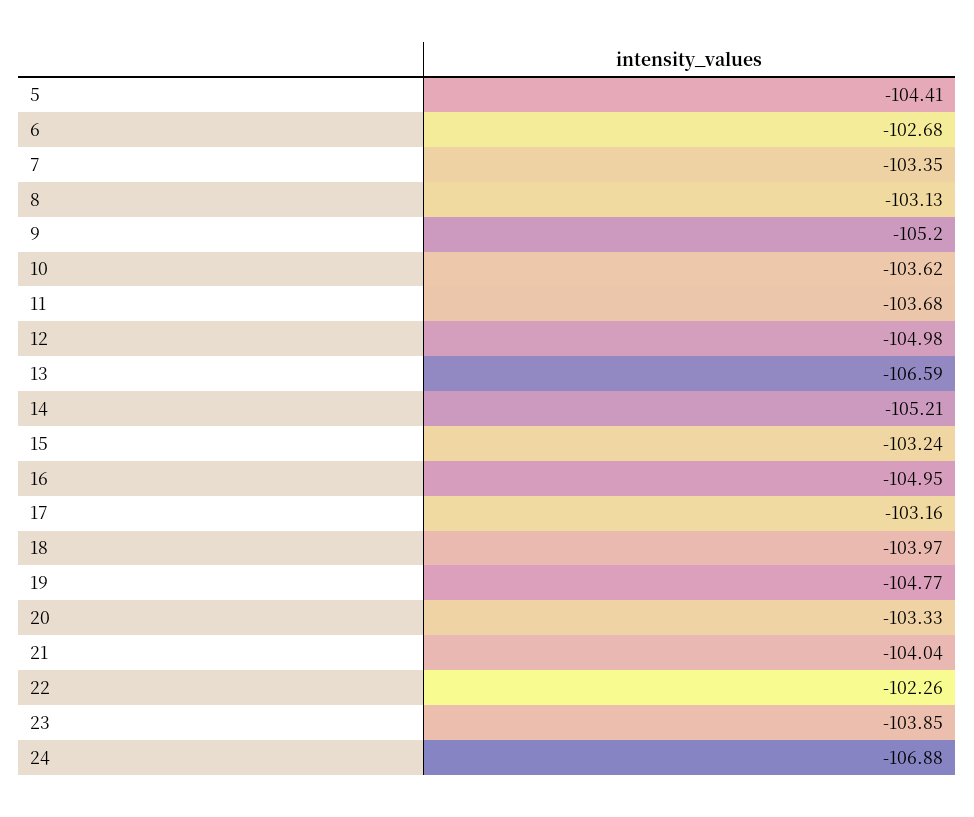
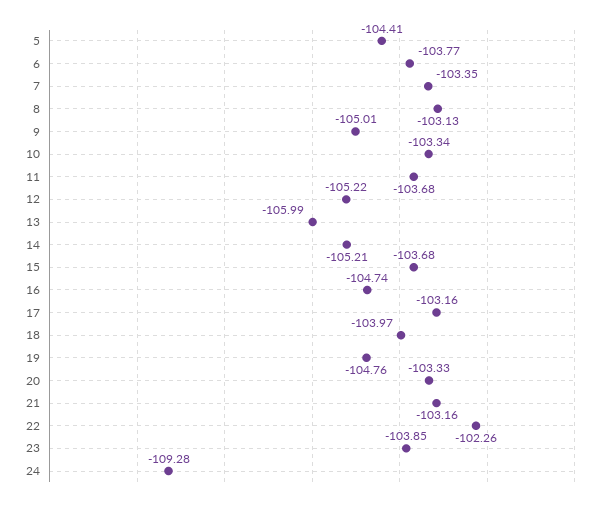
  {
    "5": -104.41,
-   "6": -102.68,
+   "6": -103.77,
    "7": -103.35,
    "8": -103.13,
-   "9": -105.2,
+   "9": -105.01,
-   "10": -103.62,
+   "10": -103.34,
    "11": -103.68,
-   "12": -104.98,
+   "12": -105.22,
-   "13": -106.59,
+   "13": -105.99,
    "14": -105.21,
-   "15": -103.24,
+   "15": -103.68,
-   "16": -104.95,
+   "16": -104.74,
    "17": -103.16,
    "18": -103.97,
-   "19": -104.77,
+   "19": -104.76,
    "20": -103.33,
-   "21": -104.04,
+   "21": -103.16,
    "22": -102.26,
    "23": -103.85,
-   "24": -106.88
+   "24": -109.28
  }

